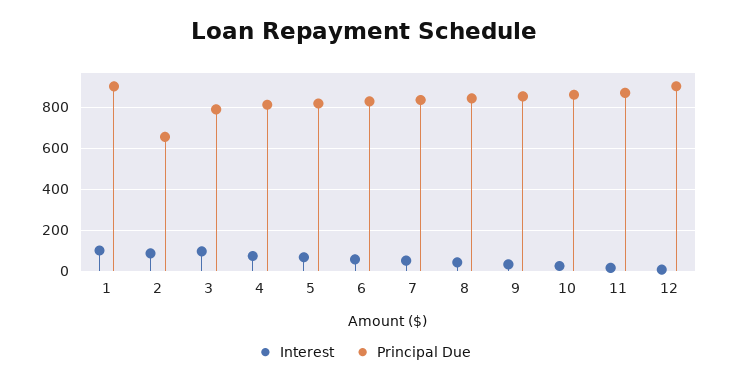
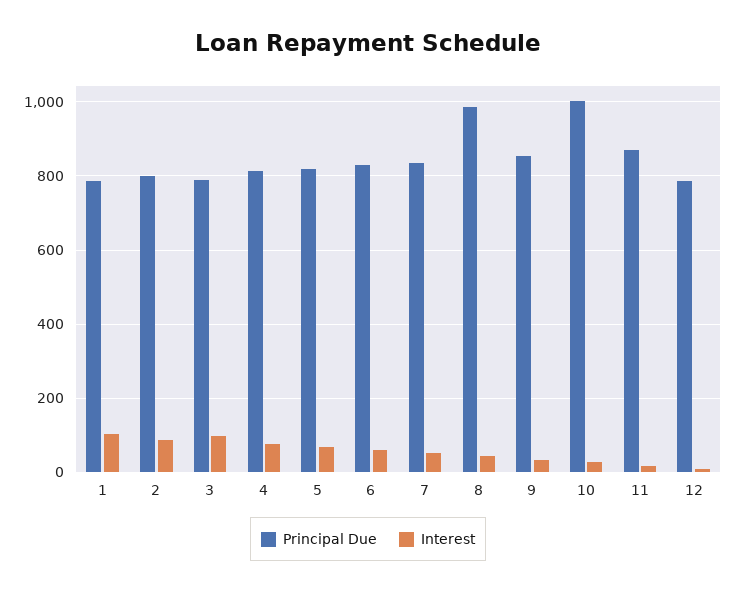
  {
    "Interest": {
      "1": 100,
      "2": 80,
      "3": 100,
      "4": 80,
      "5": 60,
      "6": 60,
      "7": 60,
      "8": 40,
      "9": 40,
      "10": 20,
      "11": 20,
      "12": 0
    },
    "Principal Due": {
-     "1": 900,
+     "1": 780,
-     "2": 650,
+     "2": 800,
      "3": 780,
      "4": 820,
      "5": 820,
      "6": 820,
      "7": 840,
-     "8": 850,
+     "8": 980,
      "9": 860,
-     "10": 850,
+     "10": 1000,
      "11": 880,
-     "12": 900
+     "12": 780
    }
  }

